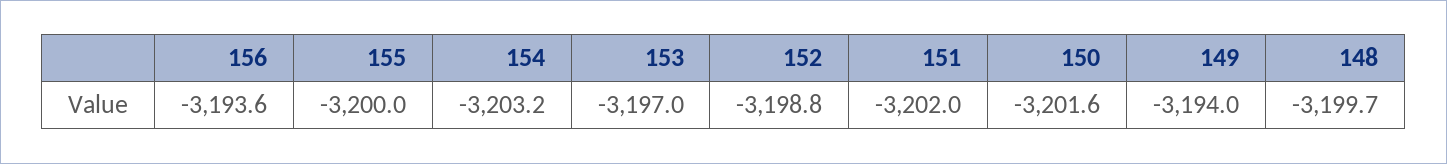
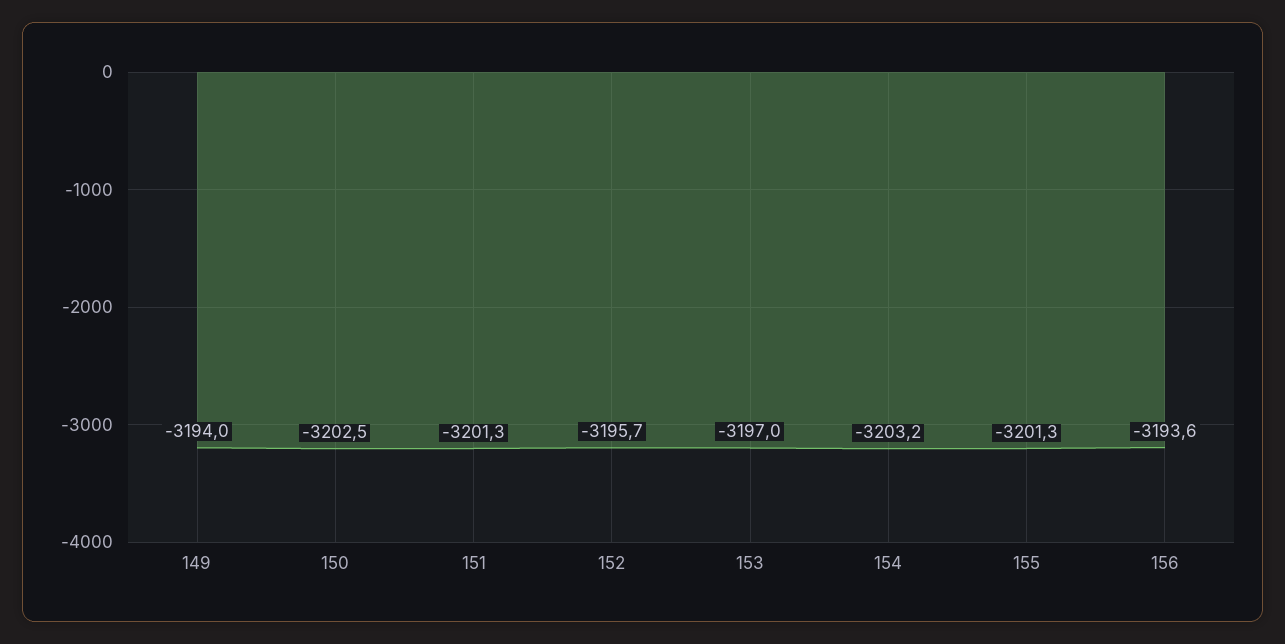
  {
    "156": -3193.6,
-   "155": -3200,
+   "155": -3201.3,
    "154": -3203.2,
    "153": -3197,
-   "152": -3198.8,
+   "152": -3195.7,
-   "151": -3202,
+   "151": -3201.3,
-   "150": -3201.6,
+   "150": -3202.5,
-   "149": -3194,
+   "149": -3194
-   "148": -3199.7
  }

